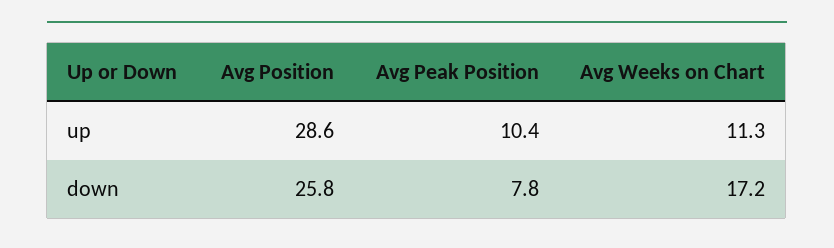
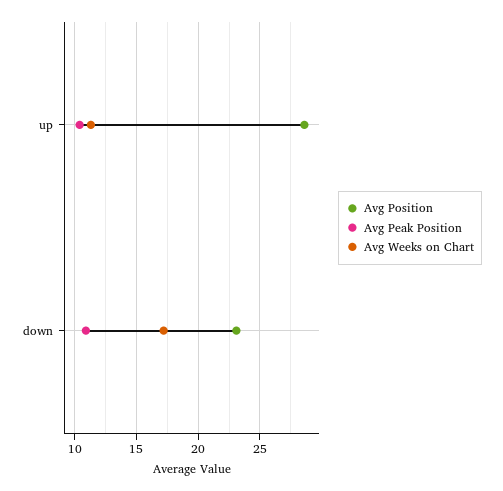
  {
    "Avg Position": {
      "up": 28.6,
-     "down": 25.8
+     "down": 23
    },
    "Avg Peak Position": {
      "up": 10.4,
-     "down": 7.8
+     "down": 11
    },
    "Avg Weeks on Chart": {
      "up": 11.3,
      "down": 17.2
    }
  }

